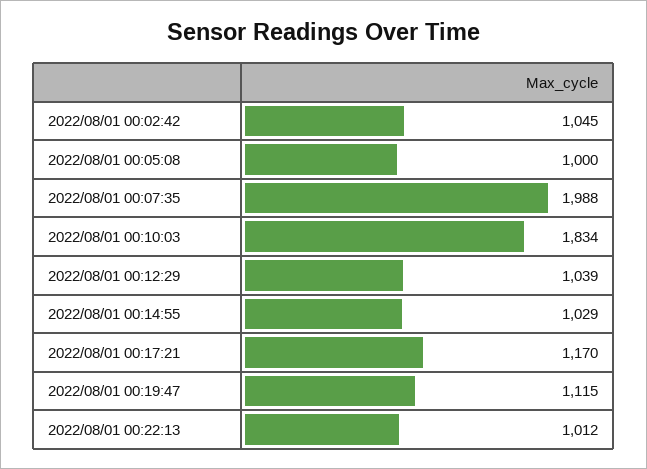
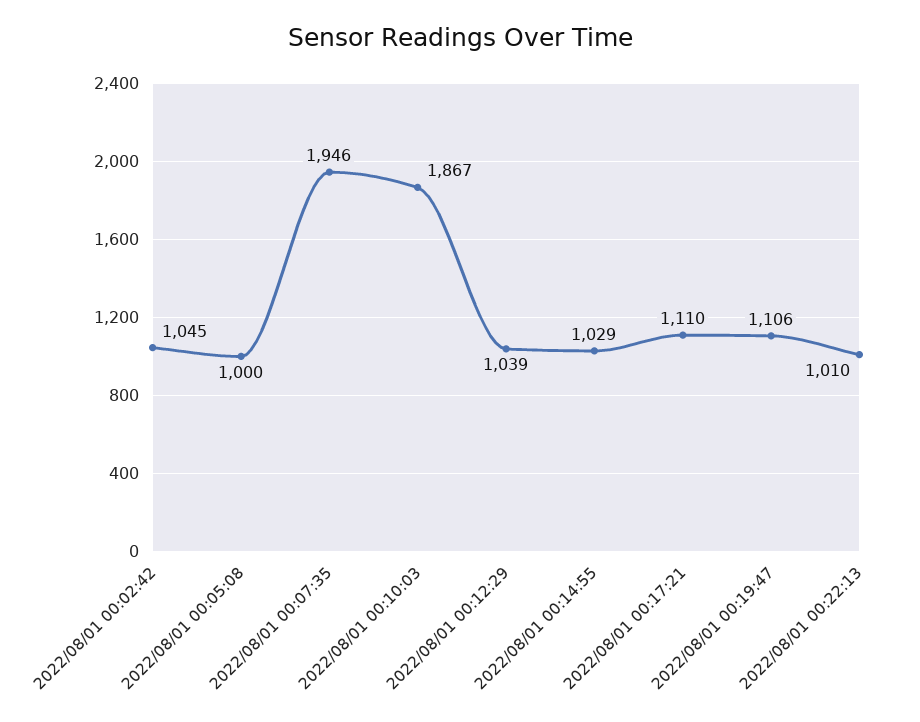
  {
    "2022/08/01 00:02:42": 1045,
    "2022/08/01 00:05:08": 1000,
-   "2022/08/01 00:07:35": 1988,
+   "2022/08/01 00:07:35": 1946,
-   "2022/08/01 00:10:03": 1834,
+   "2022/08/01 00:10:03": 1867,
    "2022/08/01 00:12:29": 1039,
    "2022/08/01 00:14:55": 1029,
-   "2022/08/01 00:17:21": 1170,
+   "2022/08/01 00:17:21": 1110,
-   "2022/08/01 00:19:47": 1115,
+   "2022/08/01 00:19:47": 1106,
-   "2022/08/01 00:22:13": 1012
+   "2022/08/01 00:22:13": 1010
  }

